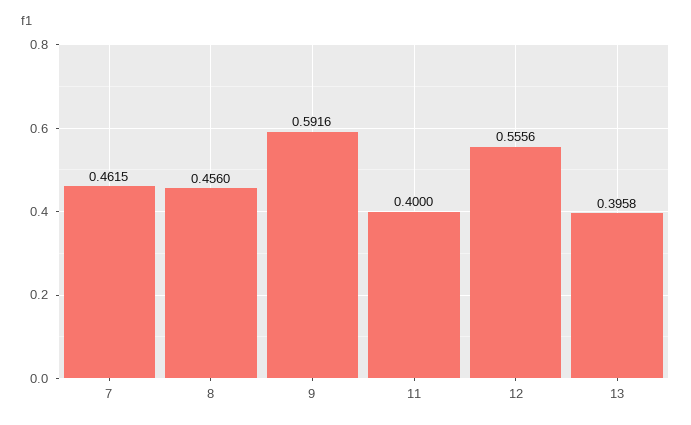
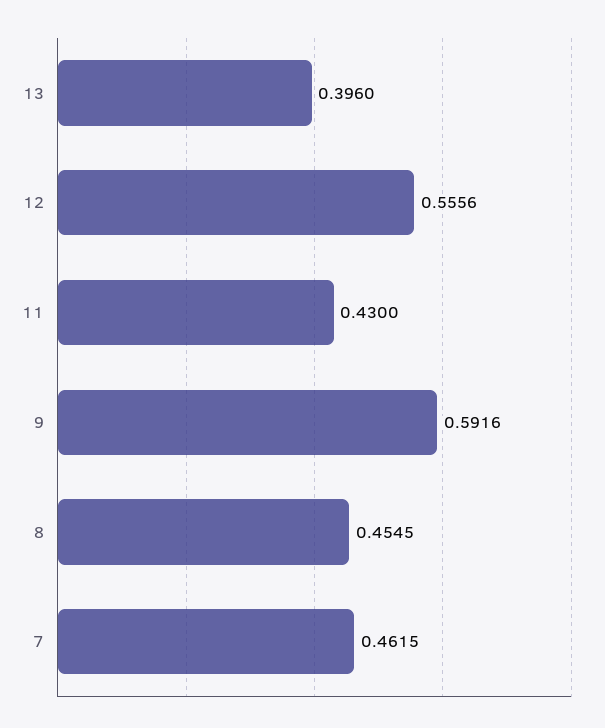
  {
    "7": 0.4615,
-   "8": 0.456,
+   "8": 0.4545,
    "9": 0.5916,
-   "11": 0.4,
+   "11": 0.43,
    "12": 0.5556,
-   "13": 0.3958
+   "13": 0.396
  }

